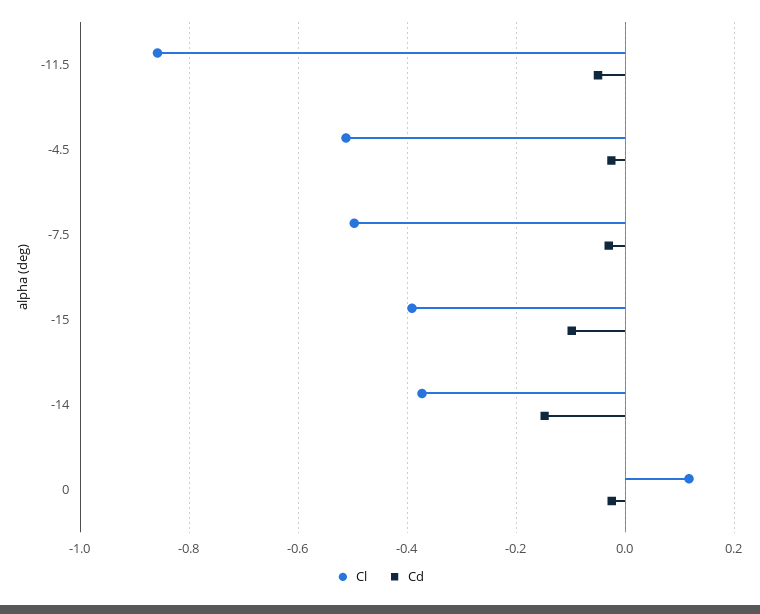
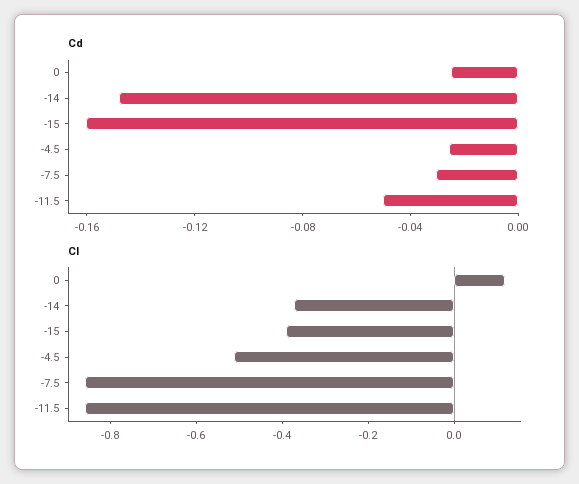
  {
    "Cl": {
      "-11.5": -0.86,
      "-4.5": -0.52,
-     "-7.5": -0.5,
+     "-7.5": -0.85,
      "-15": -0.4,
      "-14": -0.38,
      "0": 0.12
    },
    "Cd": {
      "-11.5": -0.05,
      "-4.5": -0.03,
      "-7.5": -0.03,
-     "-15": -0.1,
+     "-15": -0.16,
      "-14": -0.15,
      "0": -0.03
    }
  }

